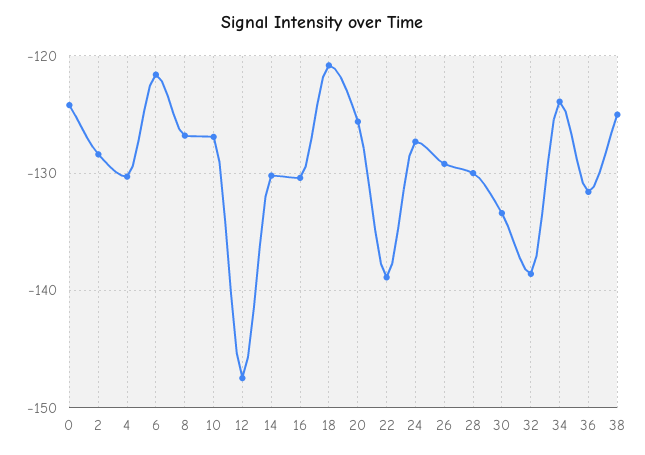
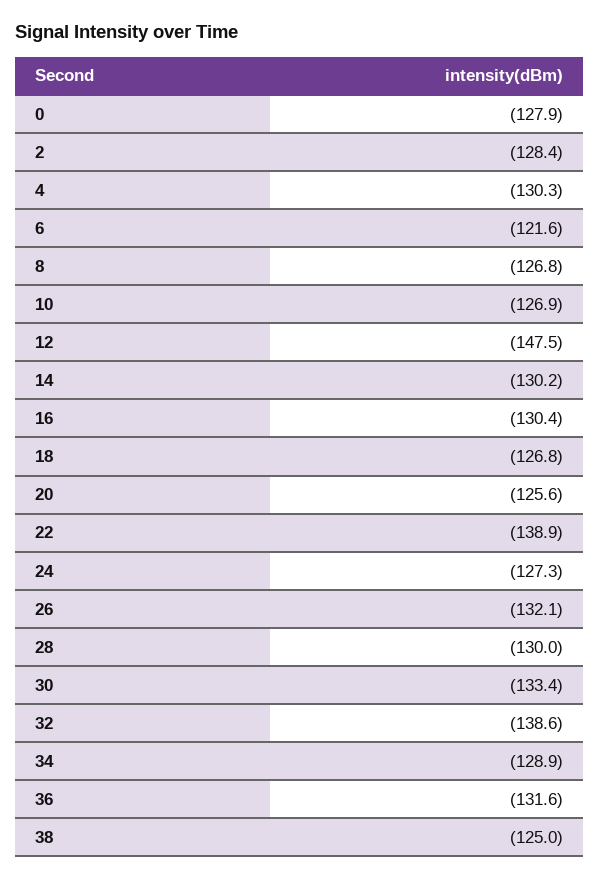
  {
-   "0": -124,
+   "0": -127.9,
    "2": -128.4,
    "4": -130.3,
    "6": -121.6,
    "8": -126.8,
    "10": -126.9,
    "12": -147.5,
    "14": -130.2,
    "16": -130.4,
-   "18": -121,
+   "18": -126.8,
    "20": -125.6,
    "22": -138.9,
    "24": -127.3,
-   "26": -129,
+   "26": -132.1,
    "28": -130,
    "30": -133.4,
    "32": -138.6,
-   "34": -124,
+   "34": -128.9,
    "36": -131.6,
    "38": -125
  }

